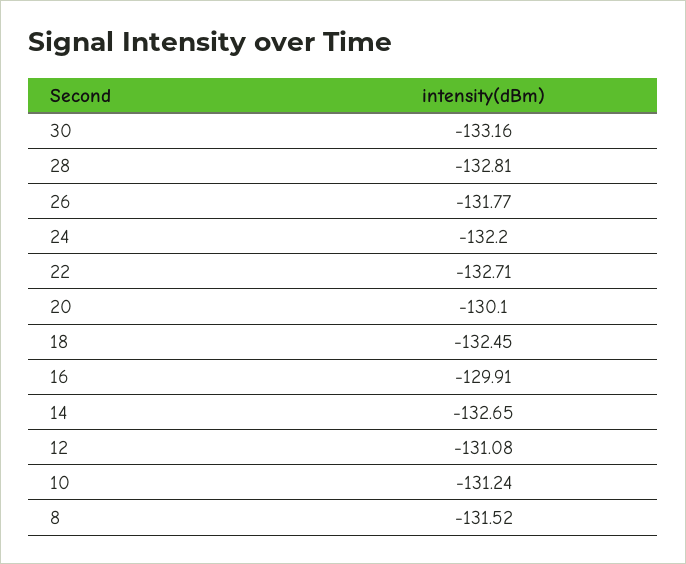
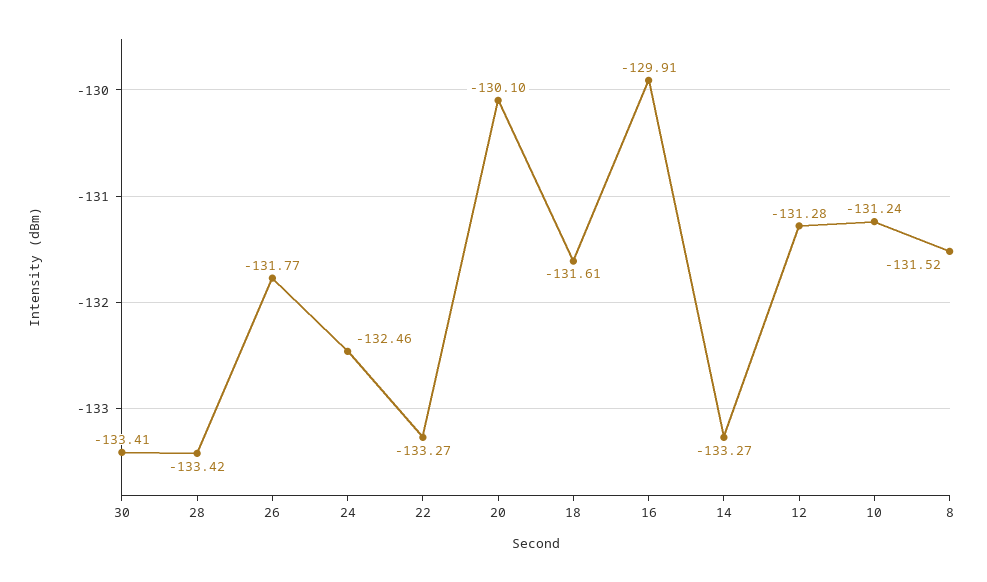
  {
-   "30": -133.16,
+   "30": -133.41,
-   "28": -132.81,
+   "28": -133.42,
    "26": -131.77,
-   "24": -132.2,
+   "24": -132.46,
-   "22": -132.71,
+   "22": -133.27,
    "20": -130.1,
-   "18": -132.45,
+   "18": -131.61,
    "16": -129.91,
-   "14": -132.65,
+   "14": -133.27,
-   "12": -131.08,
+   "12": -131.28,
    "10": -131.24,
    "8": -131.52
  }

